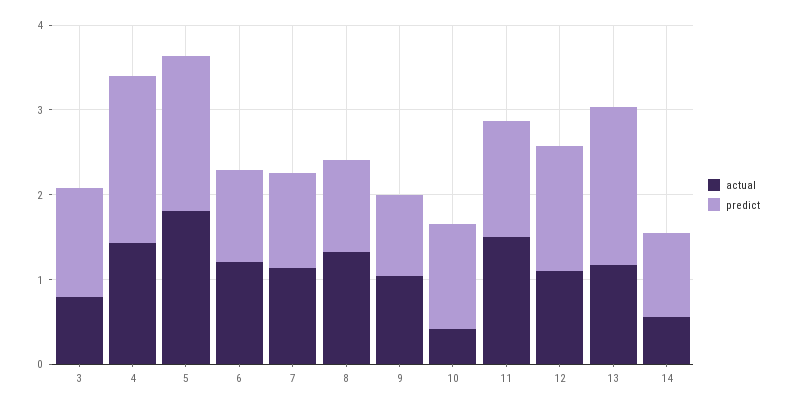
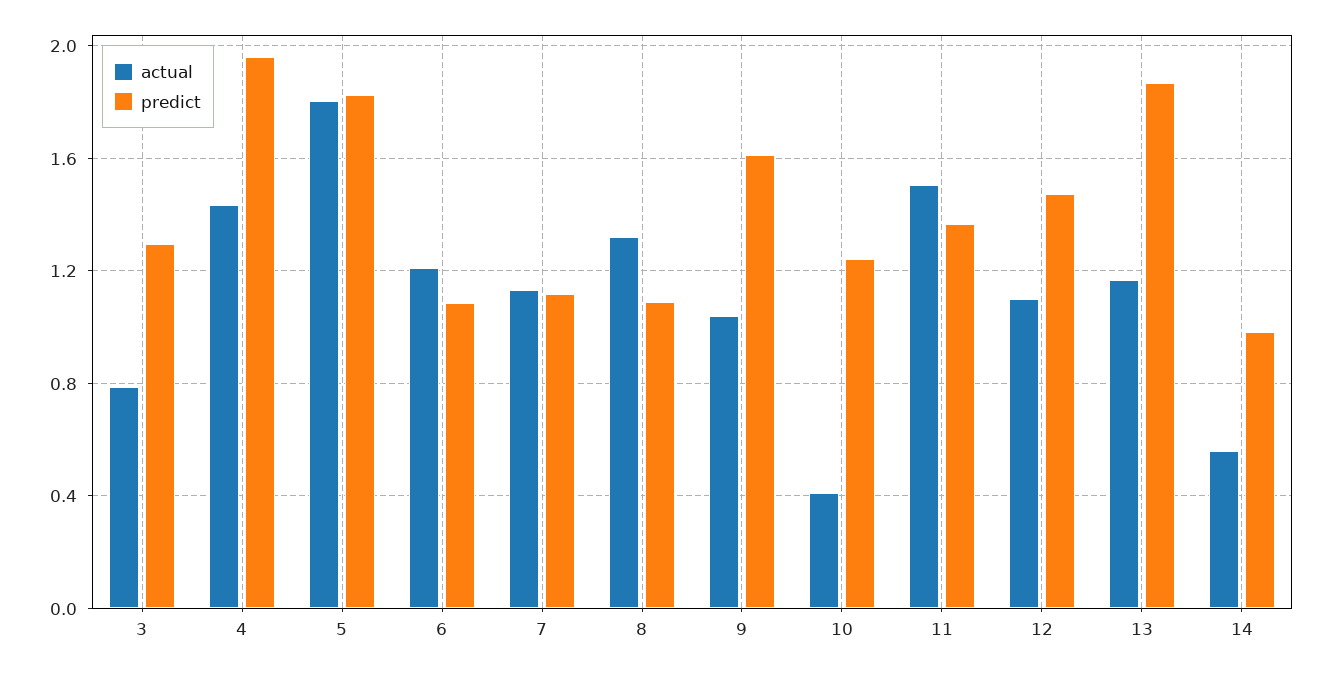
  {
    "actual": {
      "3": 0.8,
      "4": 1.45,
      "5": 1.8,
      "6": 1.2,
      "7": 1.15,
      "8": 1.3,
      "9": 1.05,
      "10": 0.4,
      "11": 1.5,
      "12": 1.1,
      "13": 1.15,
      "14": 0.55
    },
    "predict": {
      "3": 1.3,
      "4": 1.95,
      "5": 1.85,
      "6": 1.1,
      "7": 1.1,
      "8": 1.1,
-     "9": 1,
+     "9": 1.6,
      "10": 1.25,
      "11": 1.35,
      "12": 1.45,
      "13": 1.85,
      "14": 1
    }
  }

